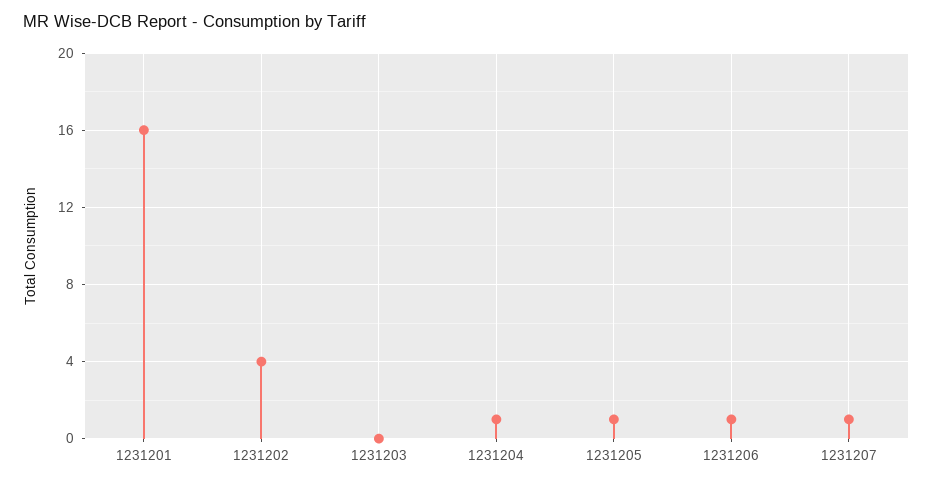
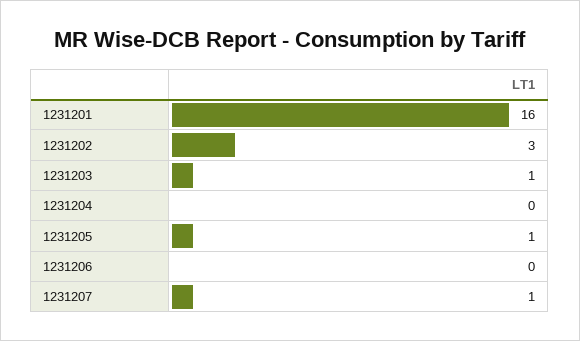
  {
    "1231201": 16,
-   "1231202": 4,
+   "1231202": 3,
-   "1231203": 0,
+   "1231203": 1,
-   "1231204": 1,
+   "1231204": 0,
    "1231205": 1,
-   "1231206": 1,
+   "1231206": 0,
    "1231207": 1
  }

